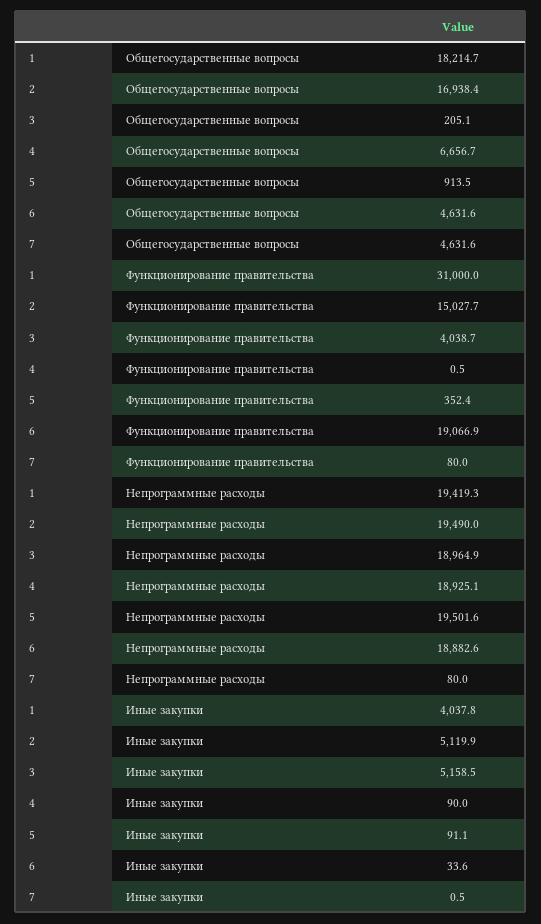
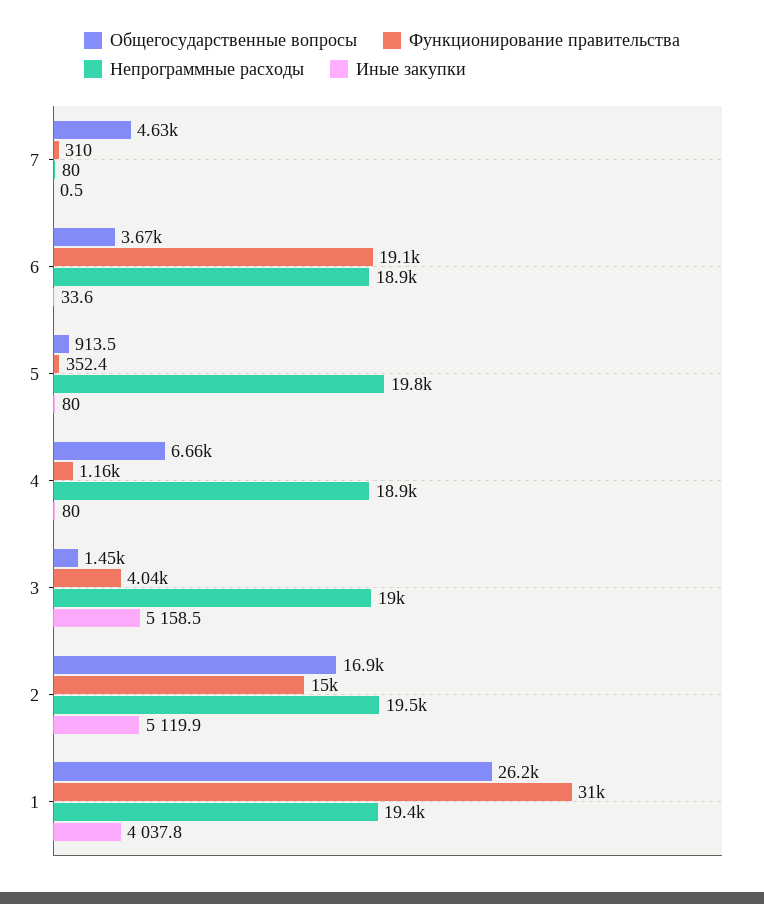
  {
    "Общегосударственные вопросы": {
-     "1": 18214.7,
+     "1": 26200,
      "2": 16938.4,
-     "3": 205.1,
+     "3": 1450,
      "4": 6656.7,
      "5": 913.5,
-     "6": 4631.6,
+     "6": 3670,
      "7": 4631.6
    },
    "Функционирование правительства": {
      "1": 31000,
      "2": 15027.7,
      "3": 4038.7,
-     "4": 0.5,
+     "4": 1160,
      "5": 352.4,
      "6": 19066.9,
-     "7": 80
+     "7": 310
    },
    "Непрограммные расходы": {
      "1": 19419.3,
      "2": 19490,
      "3": 18964.9,
      "4": 18925.1,
-     "5": 19501.6,
+     "5": 19800,
      "6": 18882.6,
      "7": 80
    },
    "Иные закупки": {
      "1": 4037.8,
      "2": 5119.9,
      "3": 5158.5,
-     "4": 90,
+     "4": 80,
-     "5": 91.1,
+     "5": 80,
      "6": 33.6,
      "7": 0.5
    }
  }

